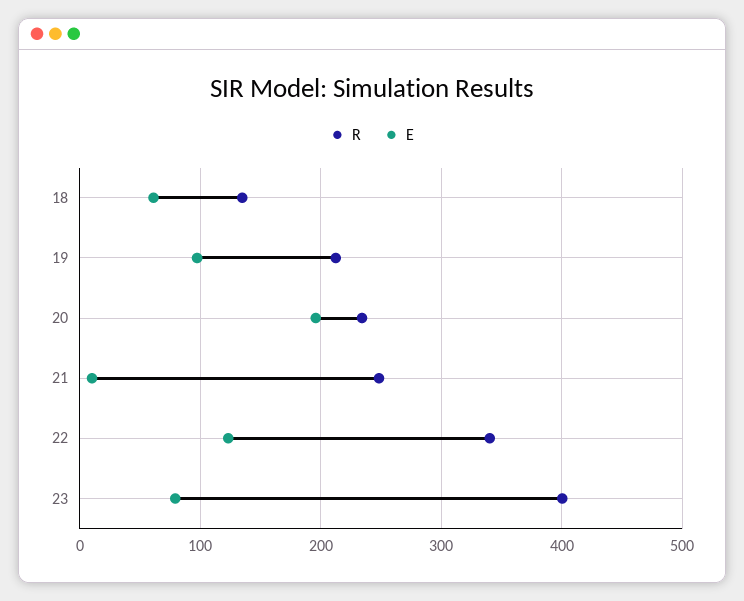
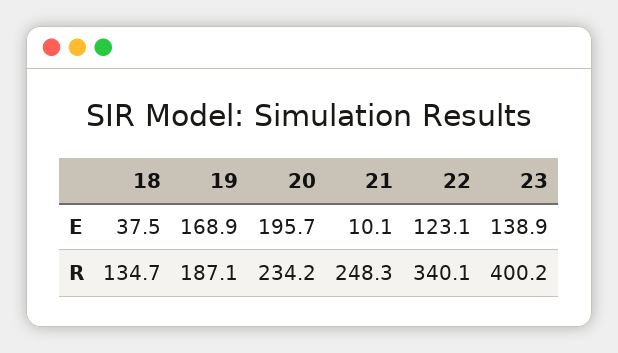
  {
    "R": {
      "18": 134.7,
-     "19": 210,
+     "19": 187.1,
      "20": 234.2,
      "21": 248.3,
      "22": 340.1,
      "23": 400.2
    },
    "E": {
-     "18": 60,
+     "18": 37.5,
-     "19": 100,
+     "19": 168.9,
      "20": 195.7,
      "21": 10.1,
      "22": 123.1,
-     "23": 80
+     "23": 138.9
    }
  }

